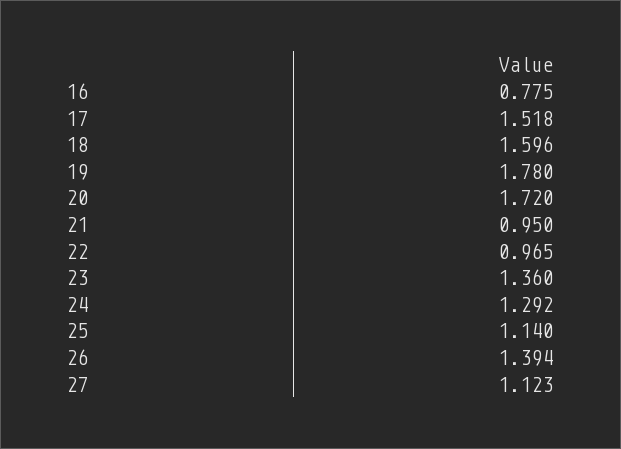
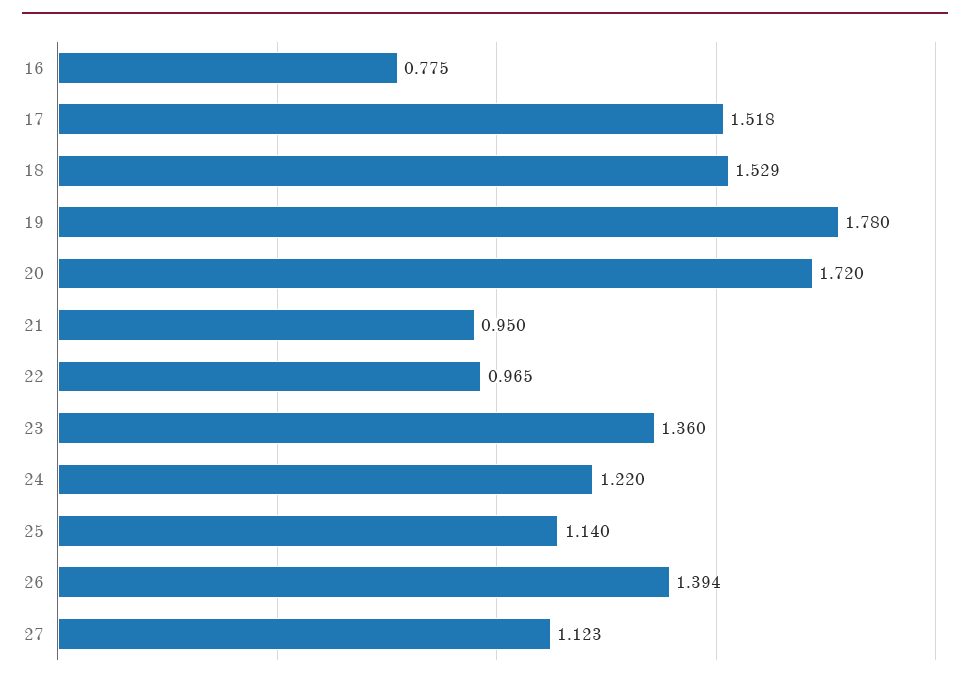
  {
    "16": 0.775,
    "17": 1.518,
-   "18": 1.596,
+   "18": 1.529,
    "19": 1.78,
    "20": 1.72,
    "21": 0.95,
    "22": 0.965,
    "23": 1.36,
-   "24": 1.292,
+   "24": 1.22,
    "25": 1.14,
    "26": 1.394,
    "27": 1.123
  }

